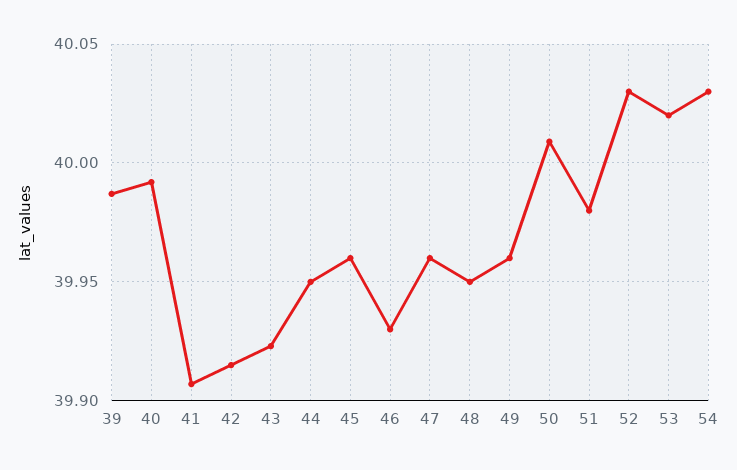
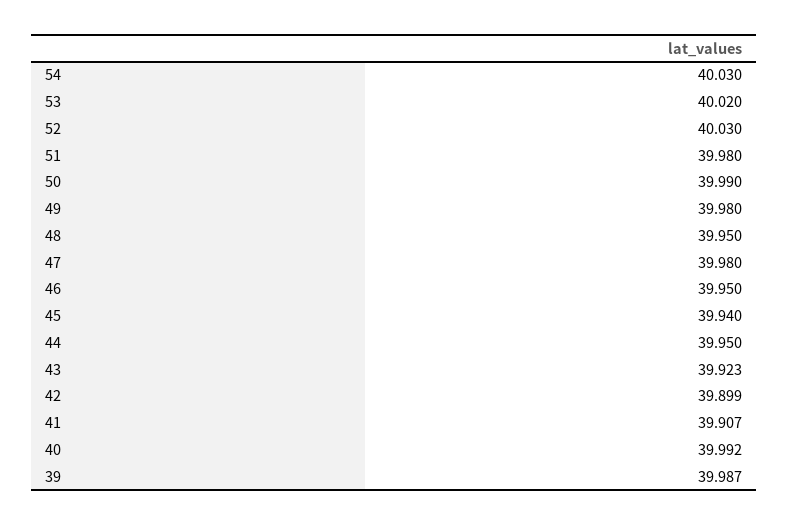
  {
    "39": 39.987,
    "40": 39.992,
    "41": 39.907,
-   "42": 39.915,
+   "42": 39.899,
    "43": 39.923,
    "44": 39.95,
-   "45": 39.96,
+   "45": 39.94,
-   "46": 39.93,
+   "46": 39.95,
-   "47": 39.96,
+   "47": 39.98,
    "48": 39.95,
-   "49": 39.96,
+   "49": 39.98,
-   "50": 40.01,
+   "50": 39.99,
    "51": 39.98,
    "52": 40.03,
    "53": 40.02,
    "54": 40.03
  }

